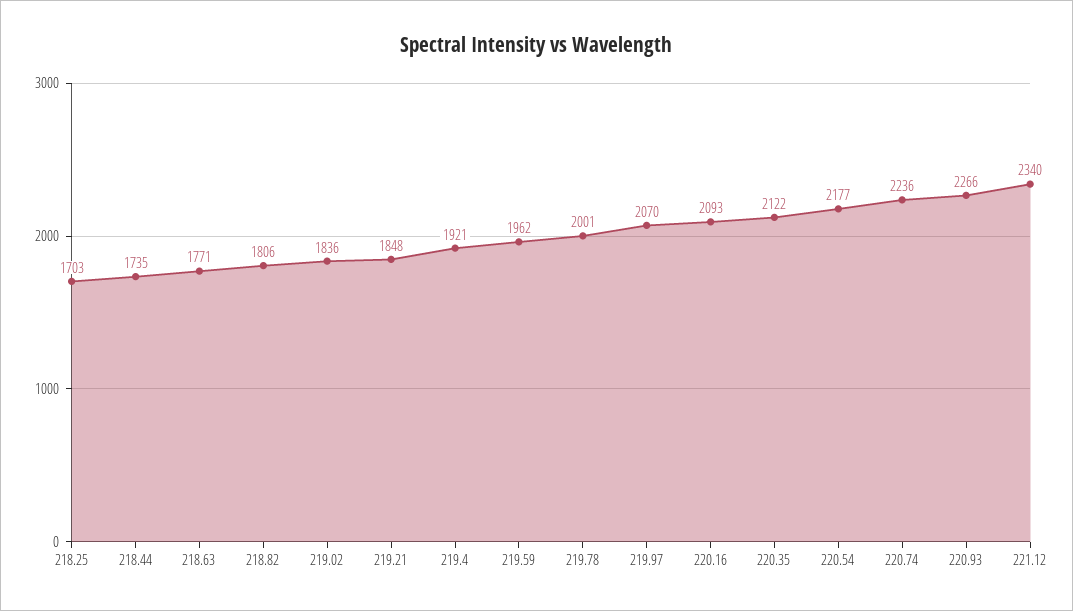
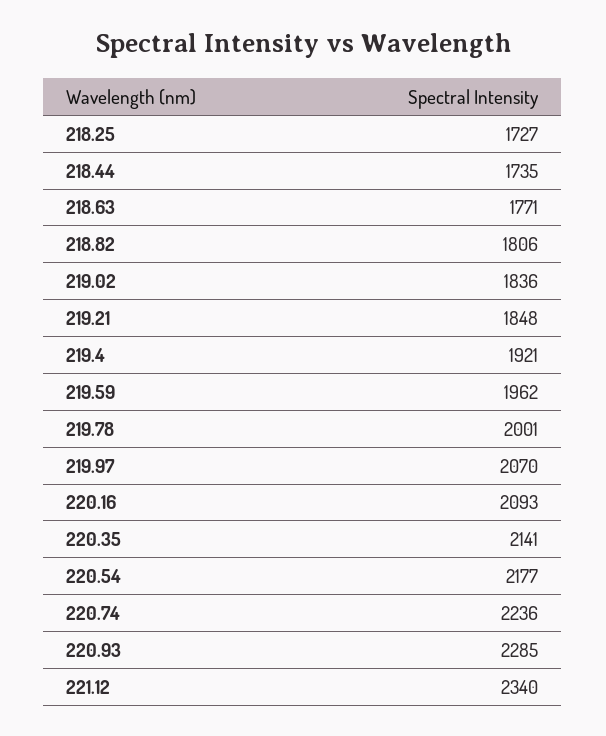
  {
-   "218.25": 1703,
+   "218.25": 1727,
    "218.44": 1735,
    "218.63": 1771,
    "218.82": 1806,
    "219.02": 1836,
    "219.21": 1848,
    "219.4": 1921,
    "219.59": 1962,
    "219.78": 2001,
    "219.97": 2070,
    "220.16": 2093,
-   "220.35": 2122,
+   "220.35": 2141,
    "220.54": 2177,
    "220.74": 2236,
-   "220.93": 2266,
+   "220.93": 2285,
    "221.12": 2340
  }

